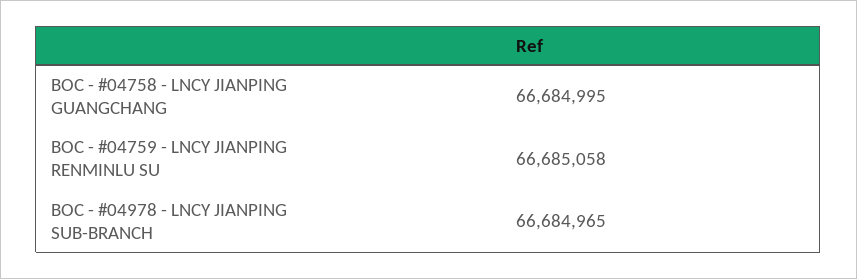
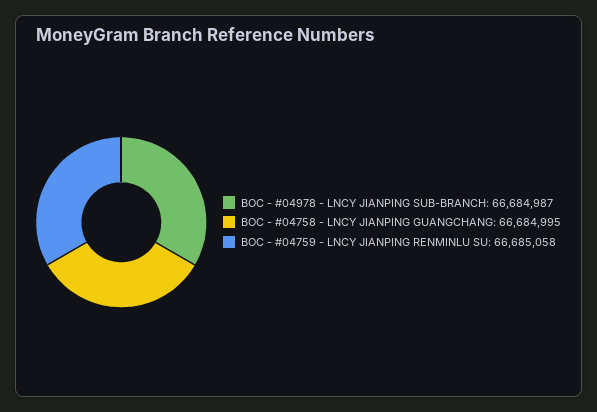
  {
    "BOC - #04758 - LNCY JIANPING GUANGCHANG": 66684995,
    "BOC - #04759 - LNCY JIANPING RENMINLU SU": 66685058,
-   "BOC - #04978 - LNCY JIANPING SUB-BRANCH": 66684965
+   "BOC - #04978 - LNCY JIANPING SUB-BRANCH": 66684987
  }

